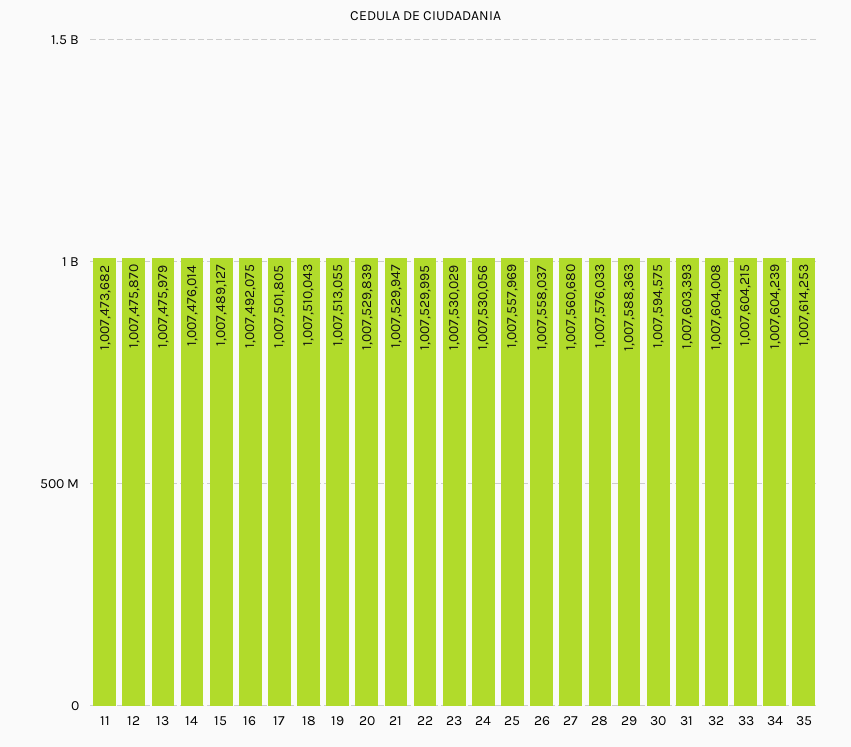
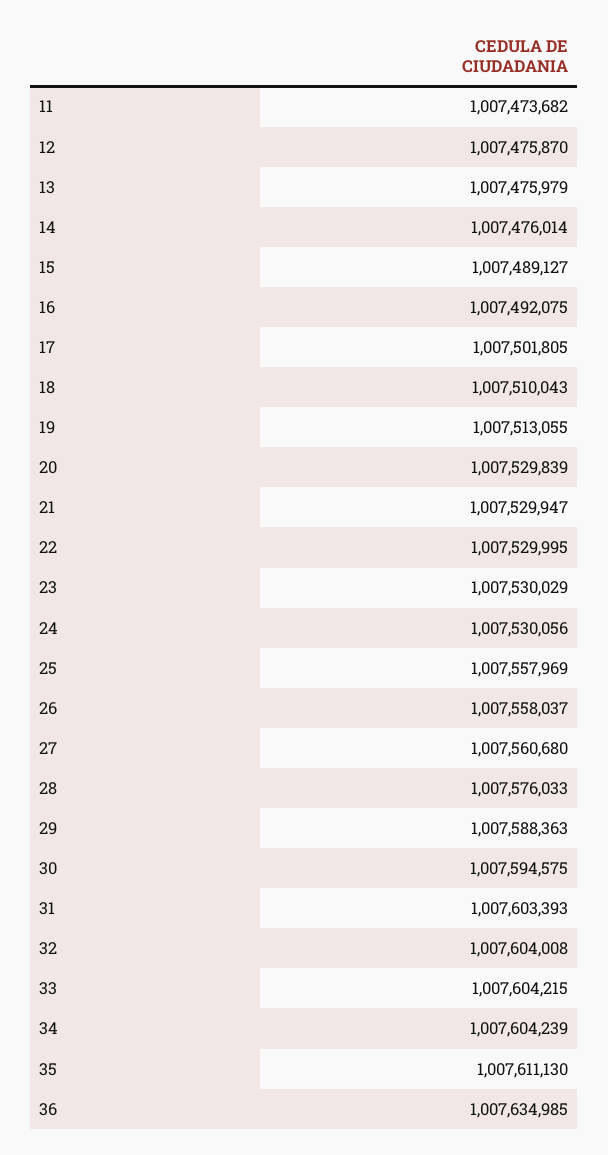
  {
    "11": 1007473682,
    "12": 1007475870,
    "13": 1007475979,
    "14": 1007476014,
    "15": 1007489127,
    "16": 1007492075,
    "17": 1007501805,
    "18": 1007510043,
    "19": 1007513055,
    "20": 1007529839,
    "21": 1007529947,
    "22": 1007529995,
    "23": 1007530029,
    "24": 1007530056,
    "25": 1007557969,
    "26": 1007558037,
    "27": 1007560680,
    "28": 1007576033,
    "29": 1007588363,
    "30": 1007594575,
    "31": 1007603393,
    "32": 1007604008,
    "33": 1007604215,
    "34": 1007604239,
-   "35": 1007614253
+   "35": 1007611130,
+   "36": 1007634985
  }

